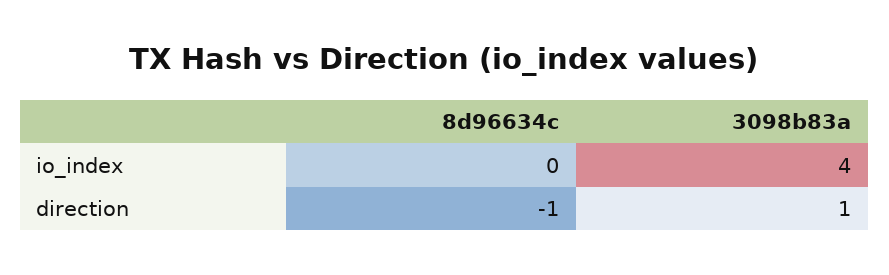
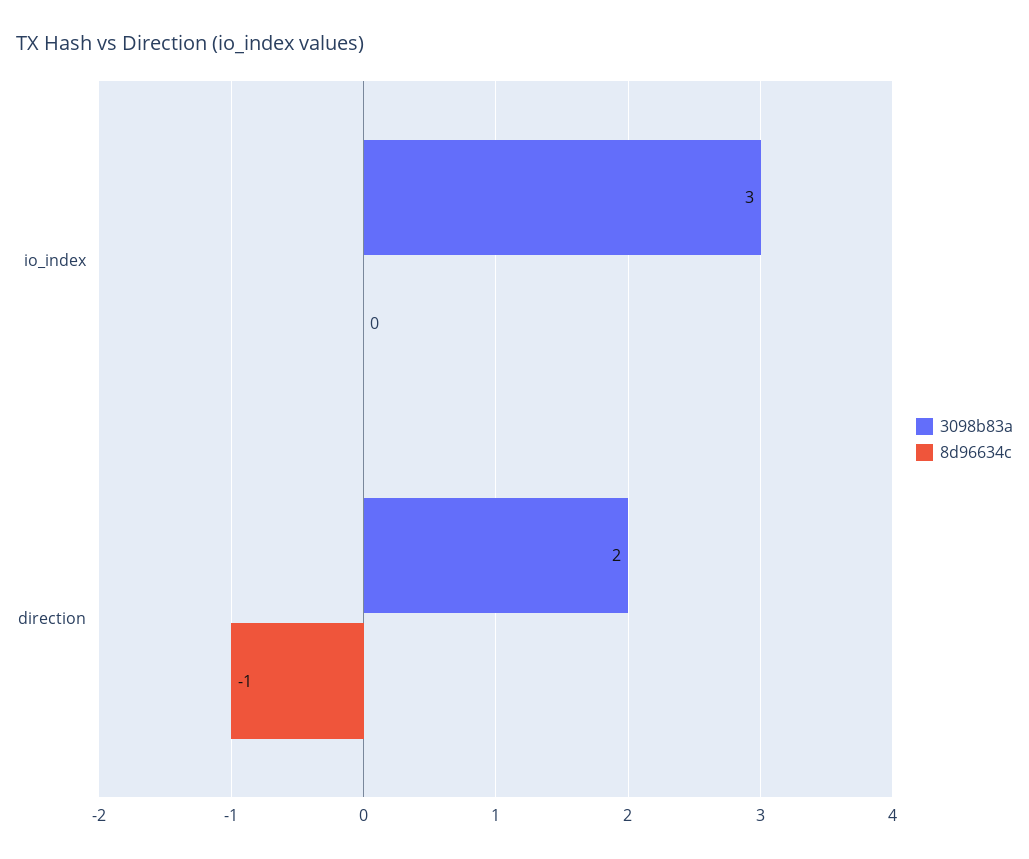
  {
    "8d96634c": {
      "io_index": 0,
      "direction": -1
    },
    "3098b83a": {
-     "io_index": 4,
+     "io_index": 3,
-     "direction": 1
+     "direction": 2
    }
  }

